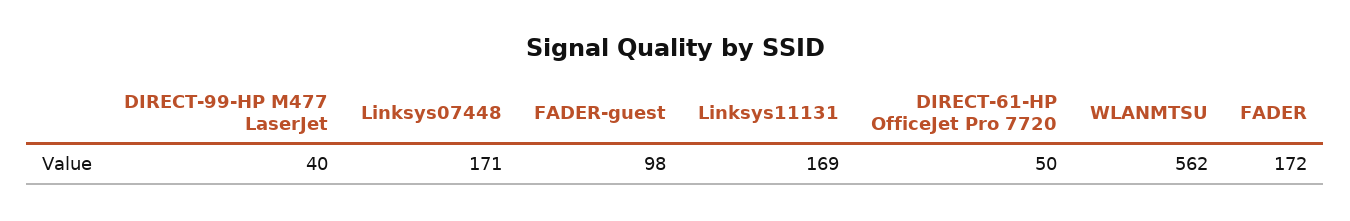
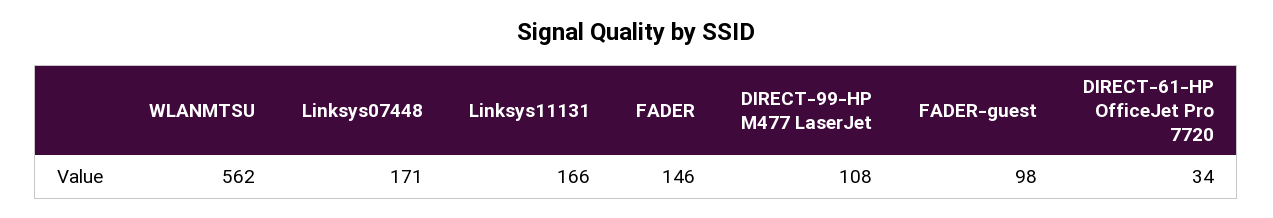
  {
-   "DIRECT-99-HP M477 LaserJet": 40,
+   "DIRECT-99-HP M477 LaserJet": 108,
    "Linksys07448": 171,
    "FADER-guest": 98,
-   "Linksys11131": 169,
+   "Linksys11131": 166,
-   "DIRECT-61-HP OfficeJet Pro 7720": 50,
+   "DIRECT-61-HP OfficeJet Pro 7720": 34,
    "WLANMTSU": 562,
-   "FADER": 172
+   "FADER": 146
  }

